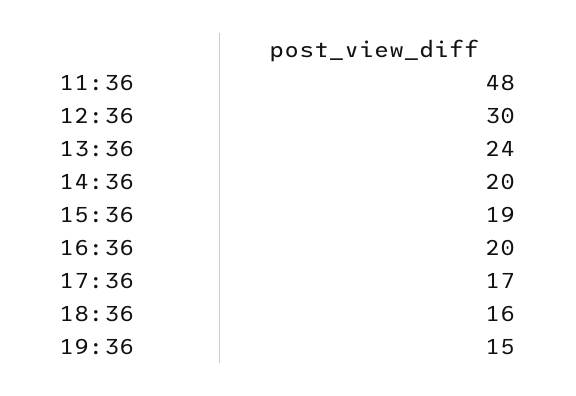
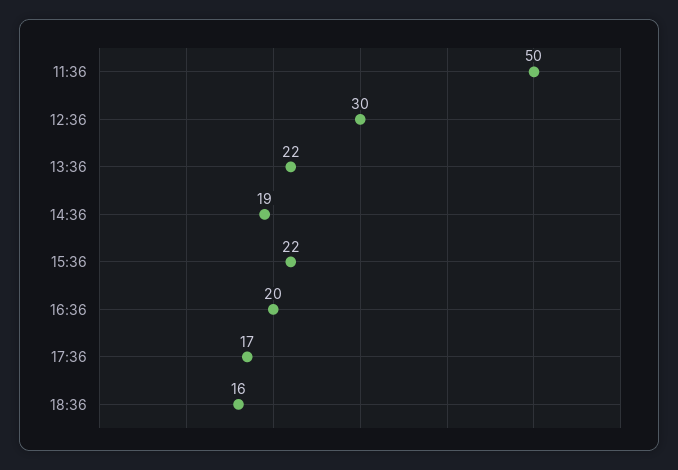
  {
-   "11:36": 48,
+   "11:36": 50,
    "12:36": 30,
-   "13:36": 24,
+   "13:36": 22,
-   "14:36": 20,
+   "14:36": 19,
-   "15:36": 19,
+   "15:36": 22,
    "16:36": 20,
    "17:36": 17,
-   "18:36": 16,
+   "18:36": 16
-   "19:36": 15
  }

